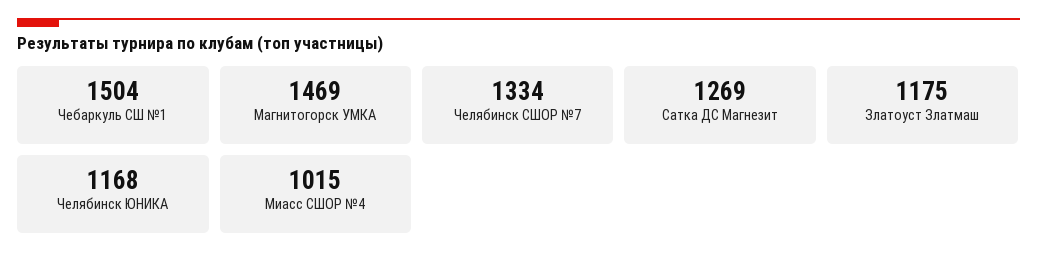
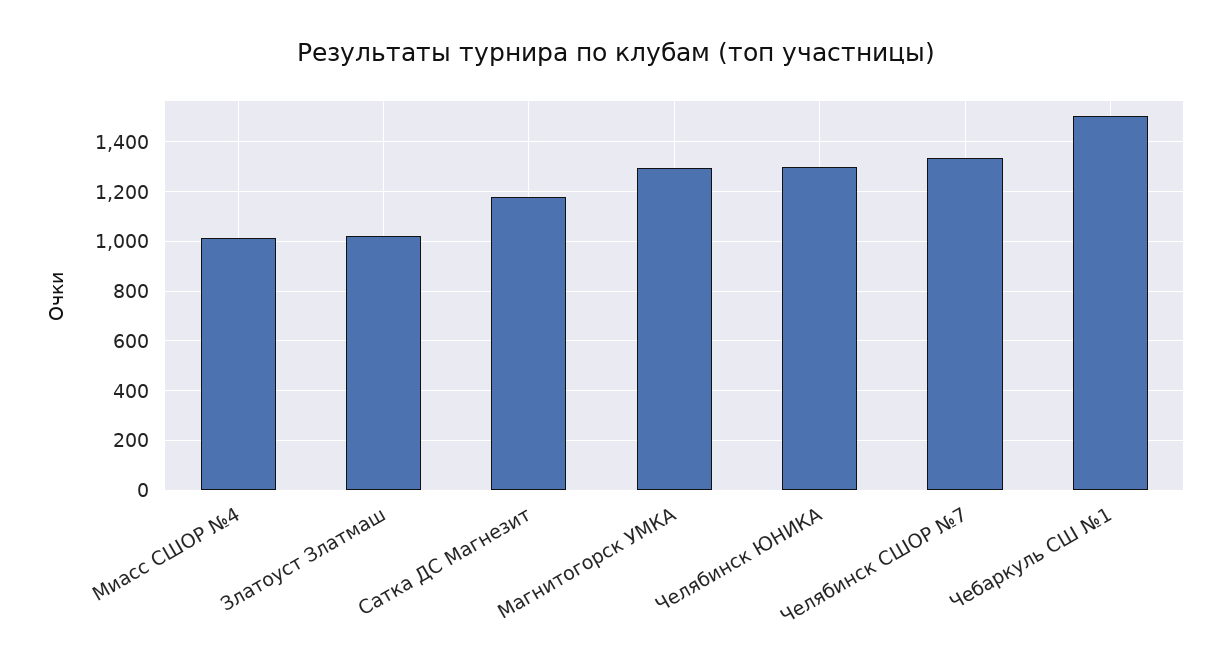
  {
    "Чебаркуль СШ №1": 1504,
-   "Магнитогорск УМКА": 1469,
+   "Магнитогорск УМКА": 1300,
    "Челябинск СШОР №7": 1334,
-   "Сатка ДС Магнезит": 1269,
+   "Сатка ДС Магнезит": 1175,
-   "Златоуст Златмаш": 1175,
+   "Златоуст Златмаш": 1025,
-   "Челябинск ЮНИКА": 1168,
+   "Челябинск ЮНИКА": 1300,
    "Миасс СШОР №4": 1015
  }

